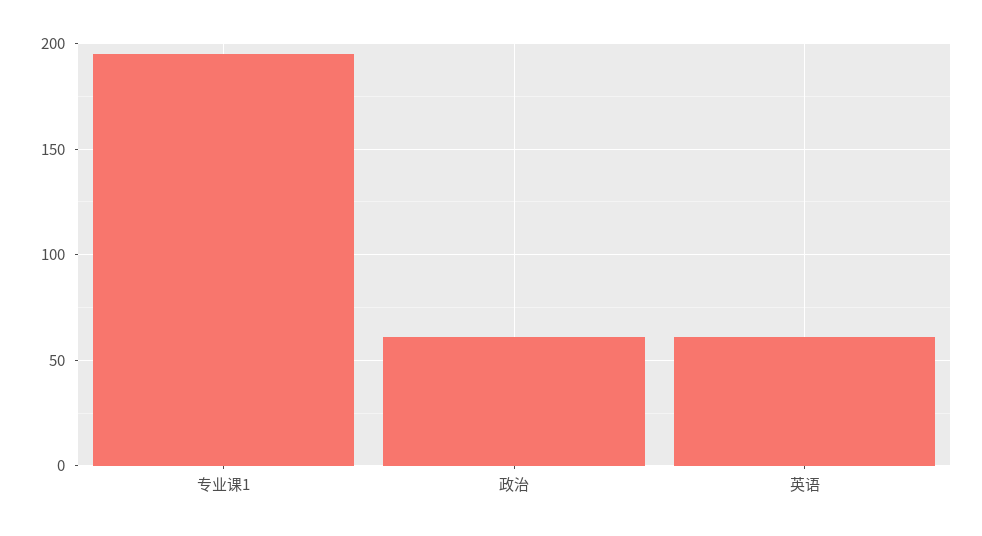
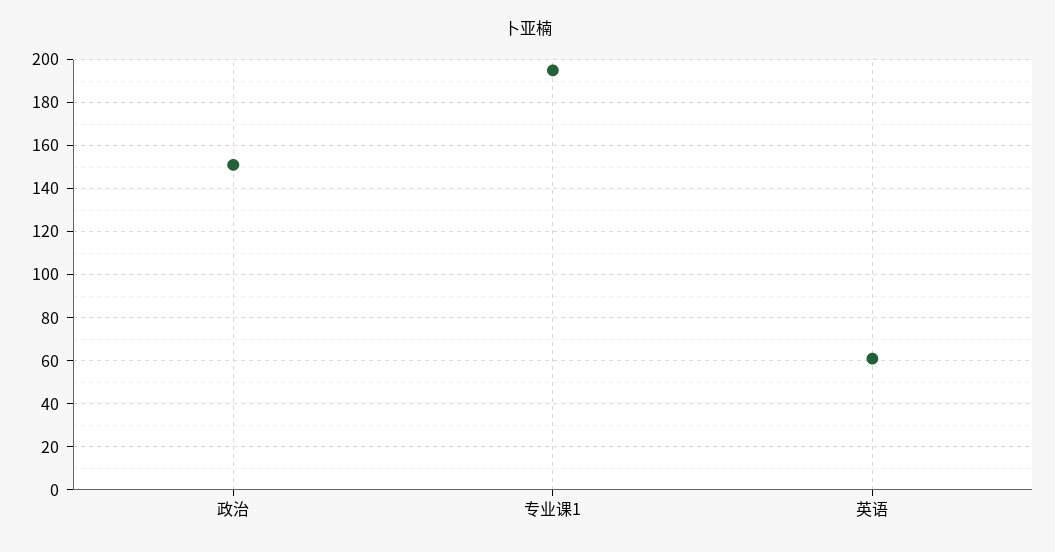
  {
    "专业课1": 195,
-   "政治": 60,
+   "政治": 150,
    "英语": 60
  }

